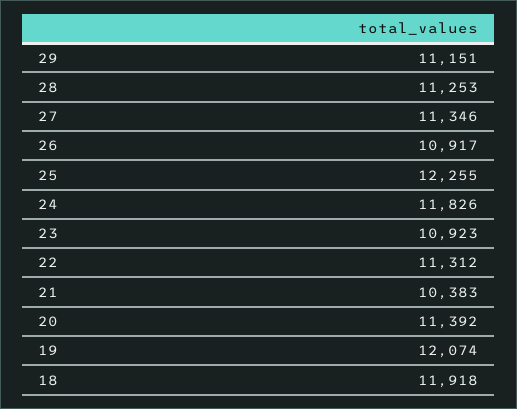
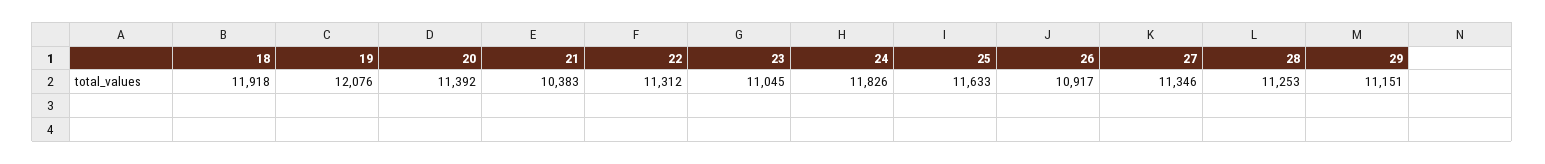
  {
    "29": 11151,
    "28": 11253,
    "27": 11346,
    "26": 10917,
-   "25": 12255,
+   "25": 11633,
    "24": 11826,
-   "23": 10923,
+   "23": 11045,
    "22": 11312,
    "21": 10383,
    "20": 11392,
-   "19": 12074,
+   "19": 12076,
    "18": 11918
  }

